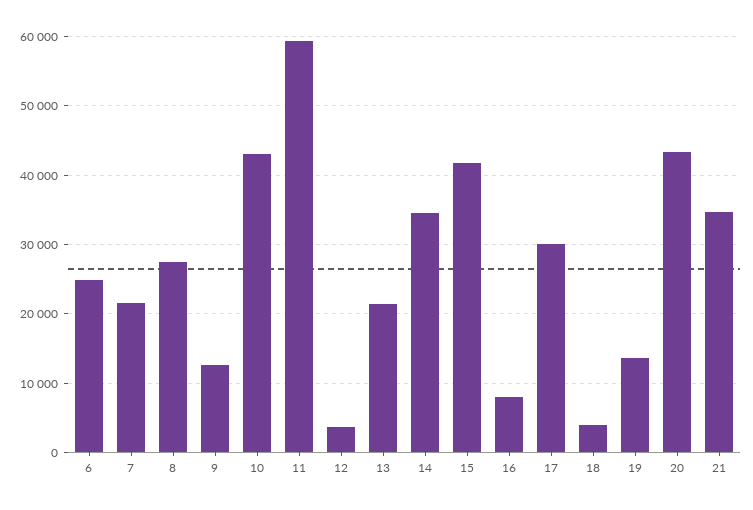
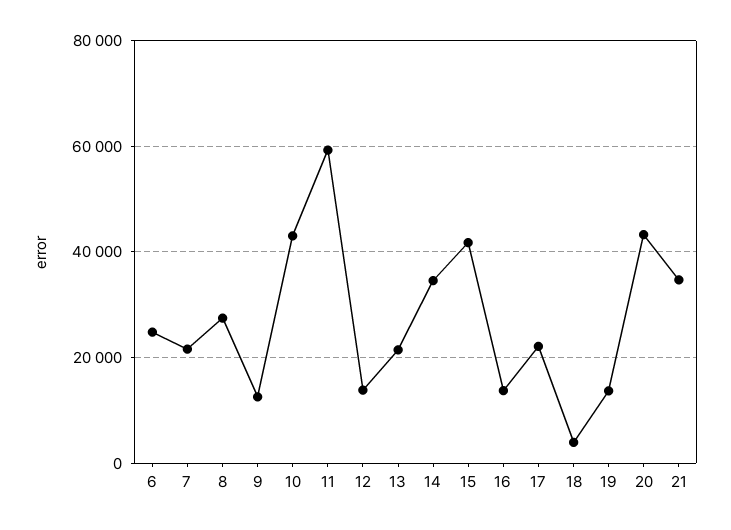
  {
    "6": 25000,
    "7": 22000,
    "8": 27000,
    "9": 13000,
    "10": 43000,
    "11": 59000,
-   "12": 4000,
+   "12": 14000,
    "13": 21000,
    "14": 35000,
    "15": 42000,
-   "16": 8000,
+   "16": 14000,
-   "17": 30000,
+   "17": 22000,
    "18": 4000,
    "19": 14000,
    "20": 43000,
    "21": 35000
  }

